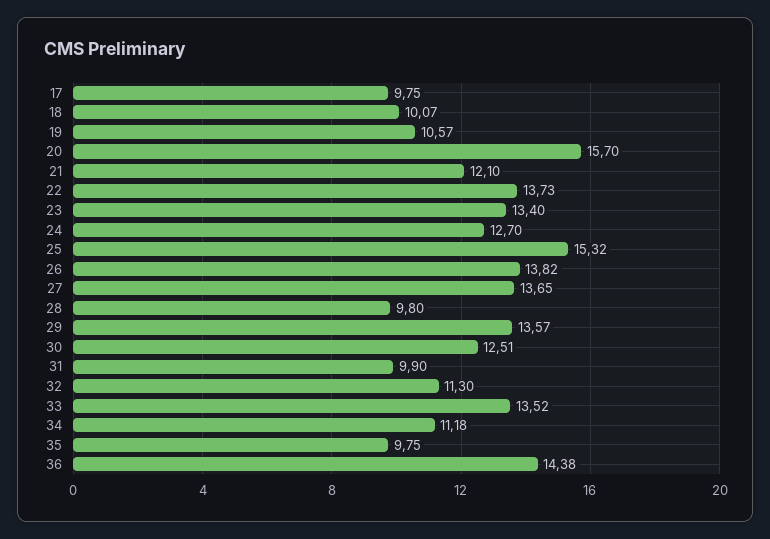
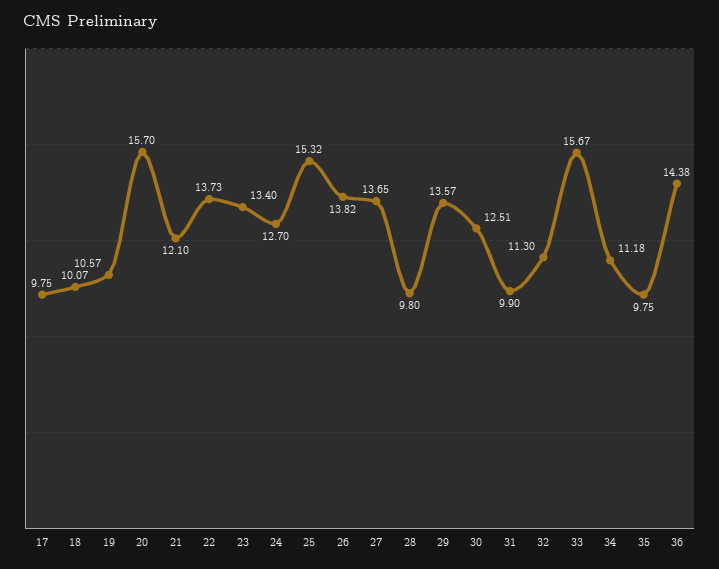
  {
    "17": 9.75,
    "18": 10.07,
    "19": 10.57,
    "20": 15.7,
    "21": 12.1,
    "22": 13.73,
    "23": 13.4,
    "24": 12.7,
    "25": 15.32,
    "26": 13.82,
    "27": 13.65,
    "28": 9.8,
    "29": 13.57,
    "30": 12.51,
    "31": 9.9,
    "32": 11.3,
-   "33": 13.52,
+   "33": 15.67,
    "34": 11.18,
    "35": 9.75,
    "36": 14.38
  }

